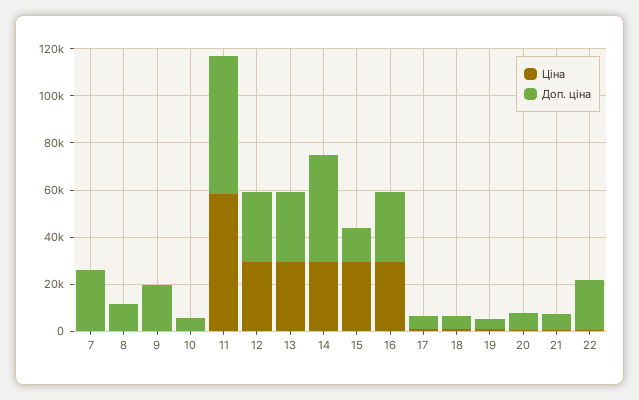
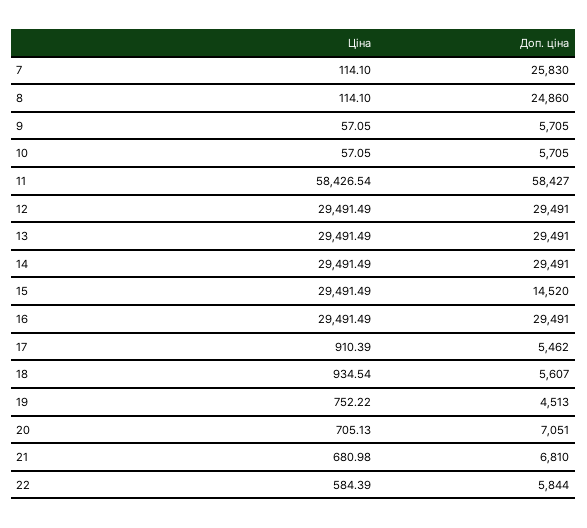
  {
    "Ціна": {
      "7": 114.1,
      "8": 114.1,
      "9": 57.05,
      "10": 57.05,
      "11": 58426.54,
      "12": 29491.49,
      "13": 29491.49,
      "14": 29491.49,
      "15": 29491.49,
      "16": 29491.49,
      "17": 910.39,
      "18": 934.54,
      "19": 752.22,
      "20": 705.13,
      "21": 680.98,
      "22": 584.39
    },
    "Доп. ціна": {
      "7": 25830,
-     "8": 10000,
+     "8": 24860,
-     "9": 20000,
+     "9": 5705,
      "10": 5705,
      "11": 58427,
      "12": 29491,
      "13": 29491,
-     "14": 45000,
+     "14": 29491,
      "15": 14520,
      "16": 29491,
      "17": 5462,
      "18": 5607,
      "19": 4513,
      "20": 7051,
      "21": 6810,
-     "22": 20000
+     "22": 5844
    }
  }

